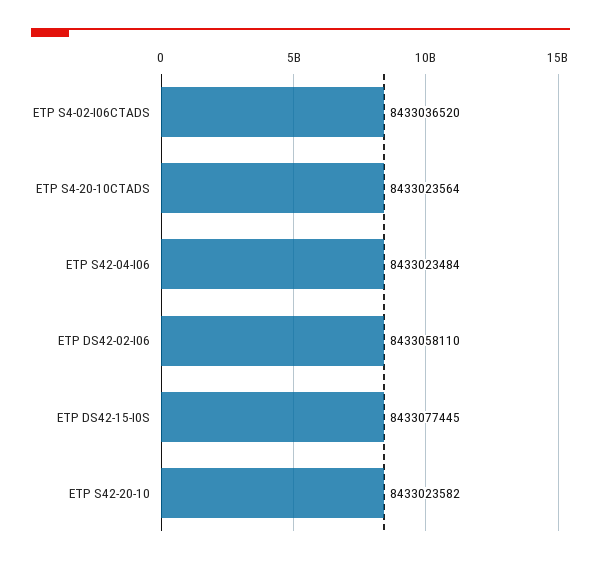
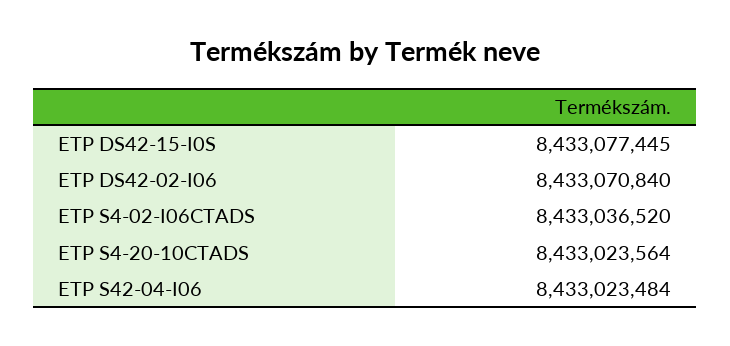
  {
    "ETP S4-02-I06CTADS": 8433036520,
    "ETP S4-20-10CTADS": 8433023564,
    "ETP S42-04-I06": 8433023484,
-   "ETP DS42-02-I06": 8433058110,
+   "ETP DS42-02-I06": 8433070840,
-   "ETP DS42-15-I0S": 8433077445,
+   "ETP DS42-15-I0S": 8433077445
-   "ETP S42-20-10": 8433023582
  }

